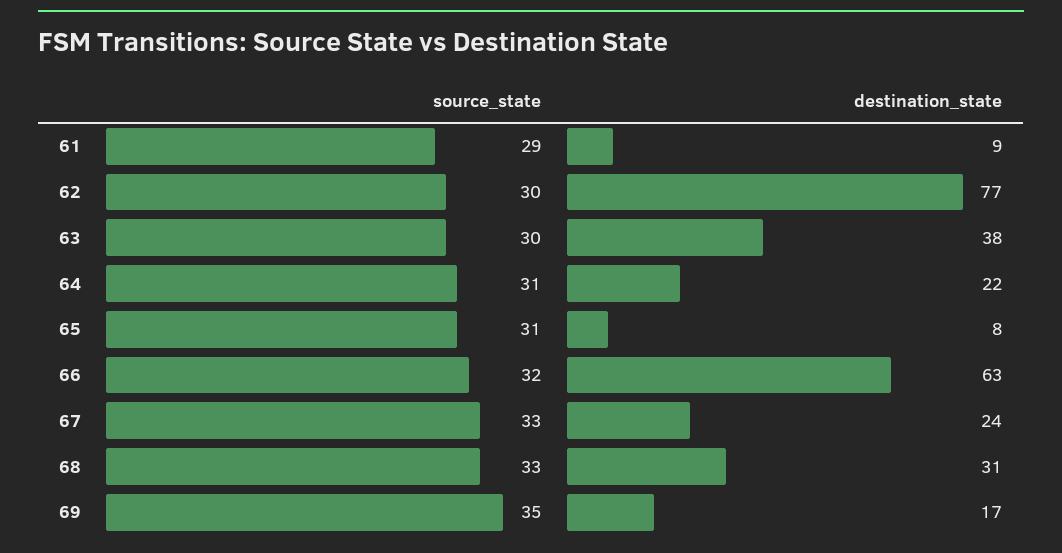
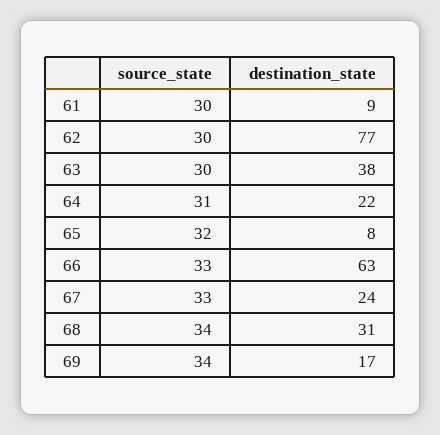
  {
    "source_state": {
-     "61": 29,
+     "61": 30,
      "62": 30,
      "63": 30,
      "64": 31,
-     "65": 31,
+     "65": 32,
-     "66": 32,
+     "66": 33,
      "67": 33,
-     "68": 33,
+     "68": 34,
-     "69": 35
+     "69": 34
    },
    "destination_state": {
      "61": 9,
      "62": 77,
      "63": 38,
      "64": 22,
      "65": 8,
      "66": 63,
      "67": 24,
      "68": 31,
      "69": 17
    }
  }

